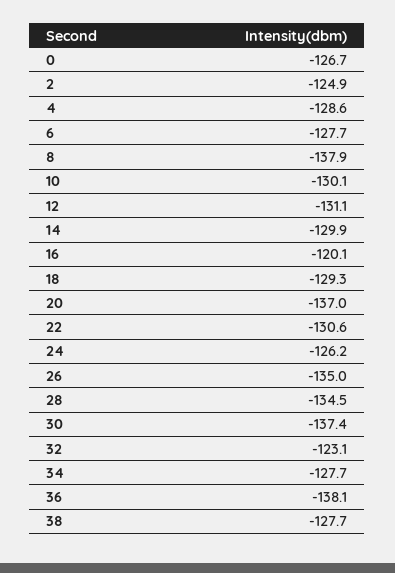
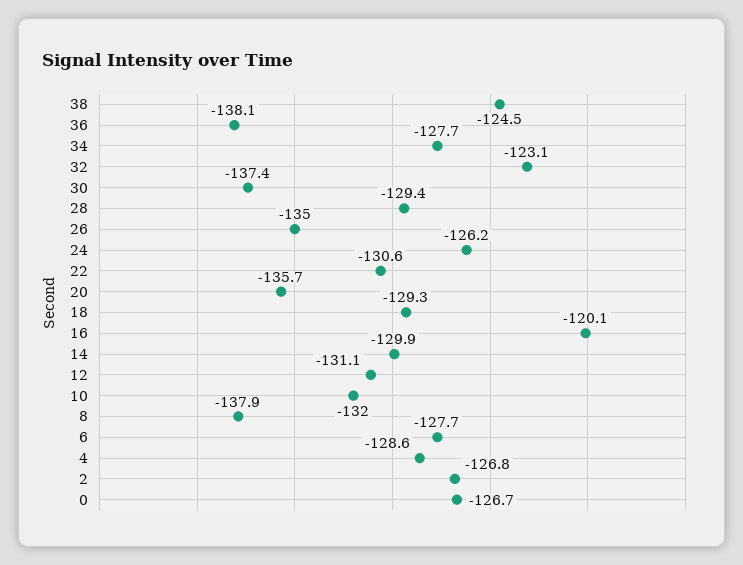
  {
    "0": -126.7,
-   "2": -124.9,
+   "2": -126.8,
    "4": -128.6,
    "6": -127.7,
    "8": -137.9,
-   "10": -130.1,
+   "10": -132,
    "12": -131.1,
    "14": -129.9,
    "16": -120.1,
    "18": -129.3,
-   "20": -137,
+   "20": -135.7,
    "22": -130.6,
    "24": -126.2,
    "26": -135,
-   "28": -134.5,
+   "28": -129.4,
    "30": -137.4,
    "32": -123.1,
    "34": -127.7,
    "36": -138.1,
-   "38": -127.7
+   "38": -124.5
  }

